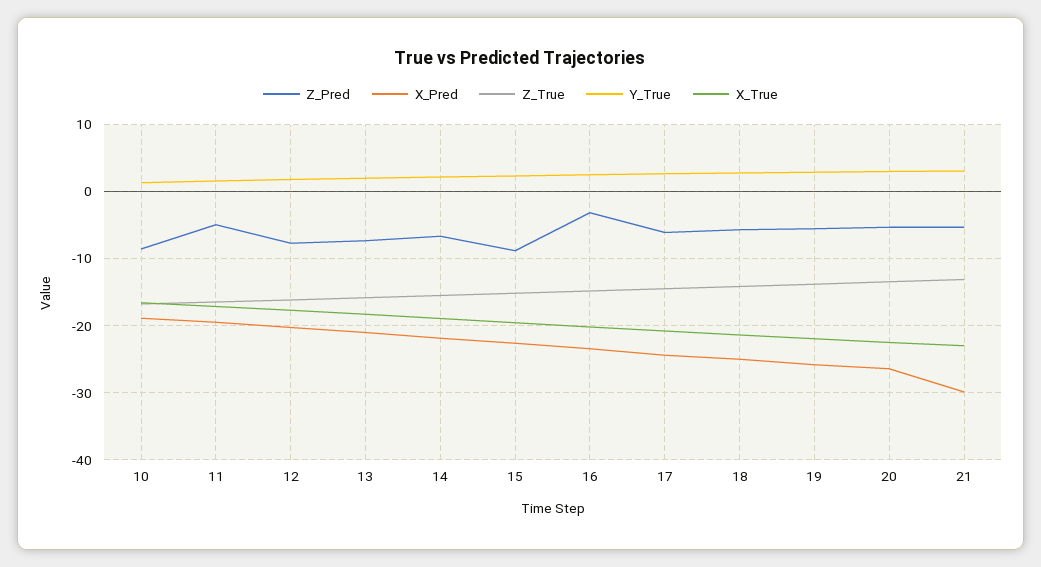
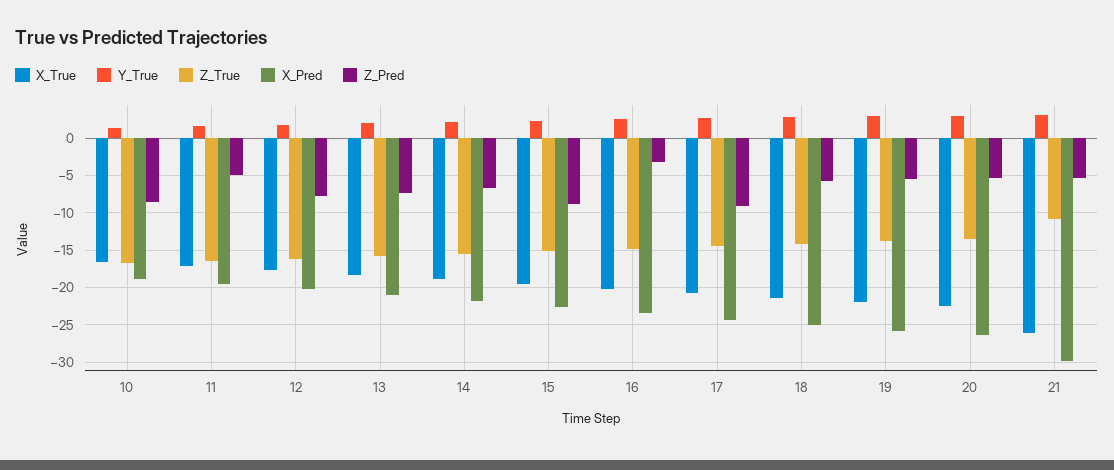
  {
    "Z_Pred": {
      "10": -9,
      "11": -5,
      "12": -8,
      "13": -7,
      "14": -7,
      "15": -9,
      "16": -3,
-     "17": -6,
+     "17": -9,
      "18": -6,
      "19": -6,
      "20": -5,
      "21": -5
    },
    "X_Pred": {
      "10": -19,
      "11": -19,
      "12": -20,
      "13": -21,
      "14": -22,
      "15": -23,
      "16": -23,
      "17": -24,
      "18": -25,
      "19": -26,
      "20": -26,
      "21": -30
    },
    "Z_True": {
      "10": -17,
      "11": -16,
      "12": -16,
      "13": -16,
      "14": -15,
      "15": -15,
      "16": -15,
      "17": -14,
      "18": -14,
      "19": -14,
      "20": -13,
-     "21": -13
+     "21": -11
    },
    "Y_True": {
      "10": 1,
      "11": 2,
      "12": 2,
      "13": 2,
      "14": 2,
      "15": 2,
      "16": 3,
      "17": 3,
      "18": 3,
      "19": 3,
      "20": 3,
      "21": 3
    },
    "X_True": {
      "10": -17,
      "11": -17,
      "12": -18,
      "13": -18,
      "14": -19,
      "15": -20,
      "16": -20,
      "17": -21,
      "18": -21,
      "19": -22,
      "20": -22,
-     "21": -23
+     "21": -26
    }
  }

